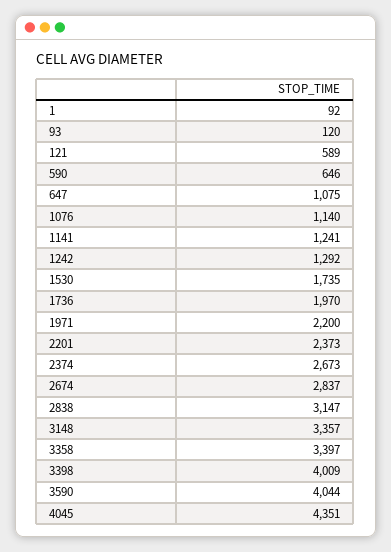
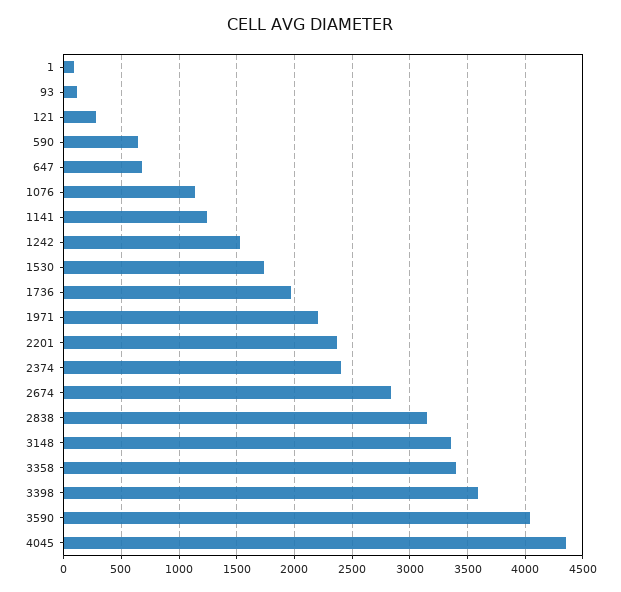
  {
    "1": 92,
    "93": 120,
-   "121": 589,
+   "121": 300,
    "590": 646,
-   "647": 1075,
+   "647": 700,
    "1076": 1140,
    "1141": 1241,
-   "1242": 1292,
+   "1242": 1500,
    "1530": 1735,
    "1736": 1970,
    "1971": 2200,
    "2201": 2373,
-   "2374": 2673,
+   "2374": 2400,
    "2674": 2837,
    "2838": 3147,
    "3148": 3357,
    "3358": 3397,
-   "3398": 4009,
+   "3398": 3600,
    "3590": 4044,
    "4045": 4351
  }

